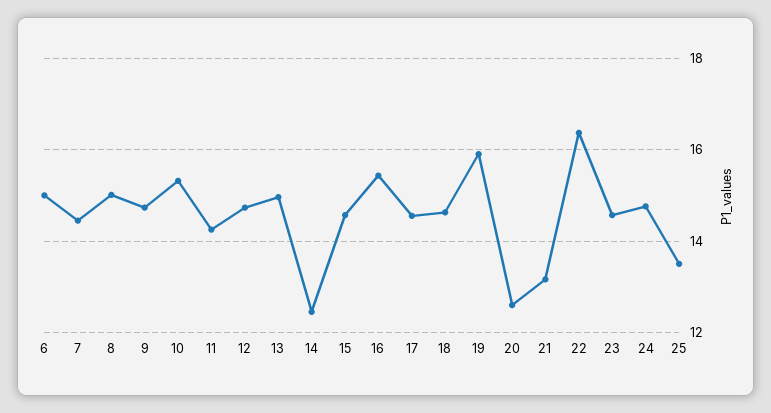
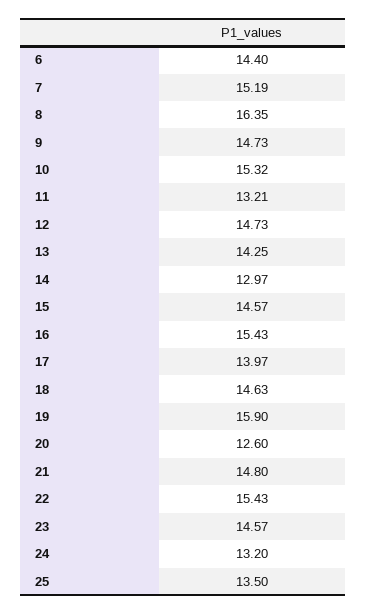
  {
-   "6": 15,
+   "6": 14.4,
-   "7": 14.4,
+   "7": 15.19,
-   "8": 15,
+   "8": 16.35,
    "9": 14.73,
    "10": 15.32,
-   "11": 14.2,
+   "11": 13.21,
    "12": 14.73,
-   "13": 15,
+   "13": 14.25,
-   "14": 12.4,
+   "14": 12.97,
    "15": 14.57,
    "16": 15.43,
-   "17": 14.6,
+   "17": 13.97,
    "18": 14.63,
    "19": 15.9,
    "20": 12.6,
-   "21": 13.2,
+   "21": 14.8,
-   "22": 16.4,
+   "22": 15.43,
    "23": 14.57,
-   "24": 14.8,
+   "24": 13.2,
    "25": 13.5
  }

